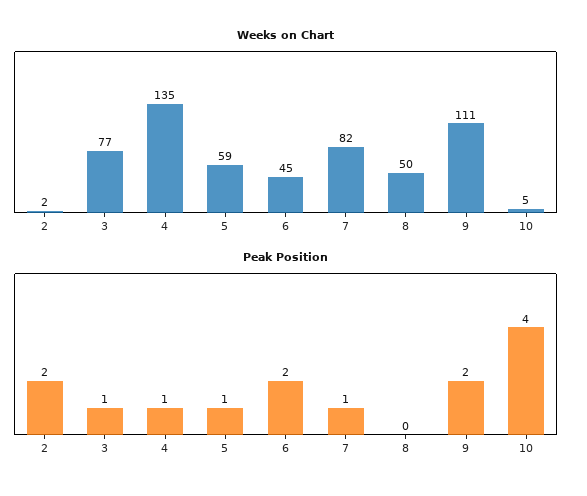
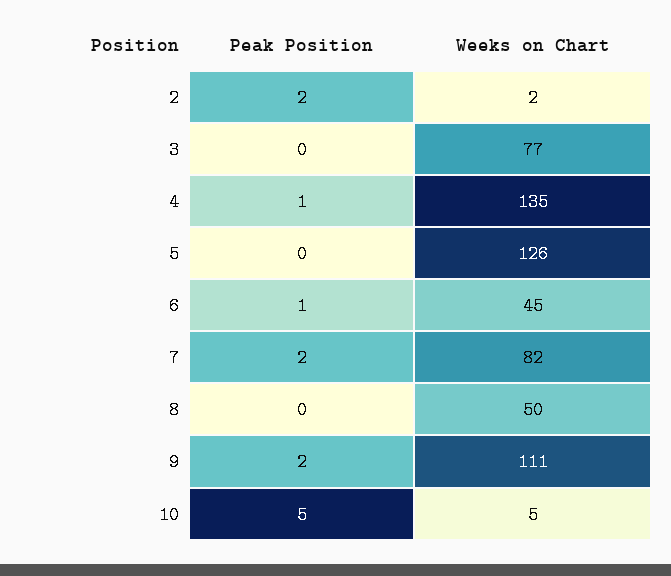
  {
    "Weeks on Chart": {
      "2": 2,
      "3": 77,
      "4": 135,
-     "5": 59,
+     "5": 126,
      "6": 45,
      "7": 82,
      "8": 50,
      "9": 111,
      "10": 5
    },
    "Peak Position": {
      "2": 2,
-     "3": 1,
+     "3": 0,
      "4": 1,
-     "5": 1,
+     "5": 0,
-     "6": 2,
+     "6": 1,
-     "7": 1,
+     "7": 2,
      "8": 0,
      "9": 2,
-     "10": 4
+     "10": 5
    }
  }

